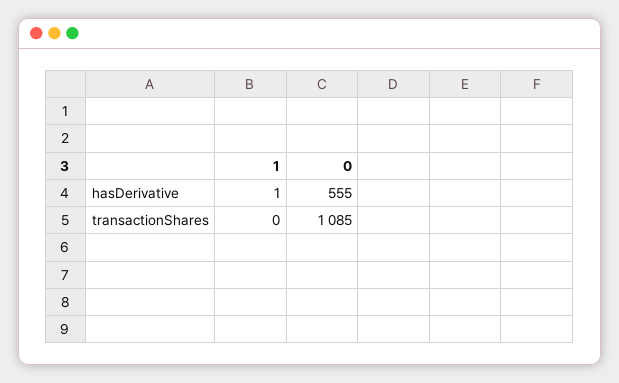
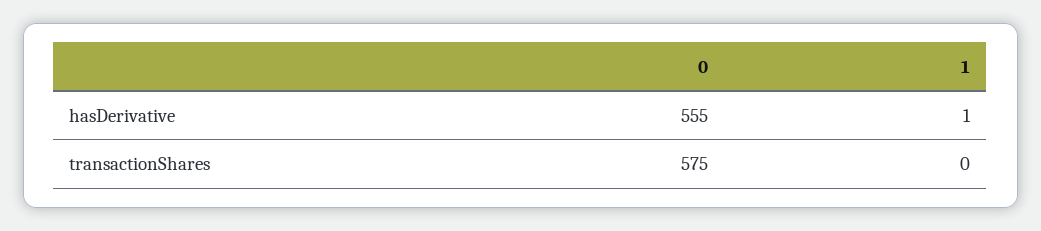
  {
    "1": {
      "hasDerivative": 1,
      "transactionShares": 0
    },
    "0": {
      "hasDerivative": 555,
-     "transactionShares": 1085
+     "transactionShares": 575
    }
  }

